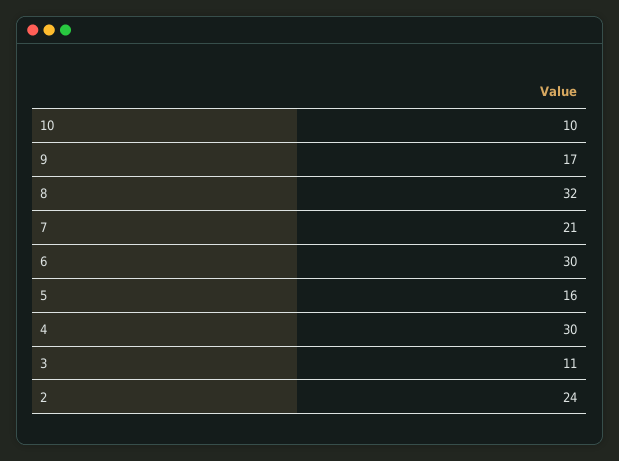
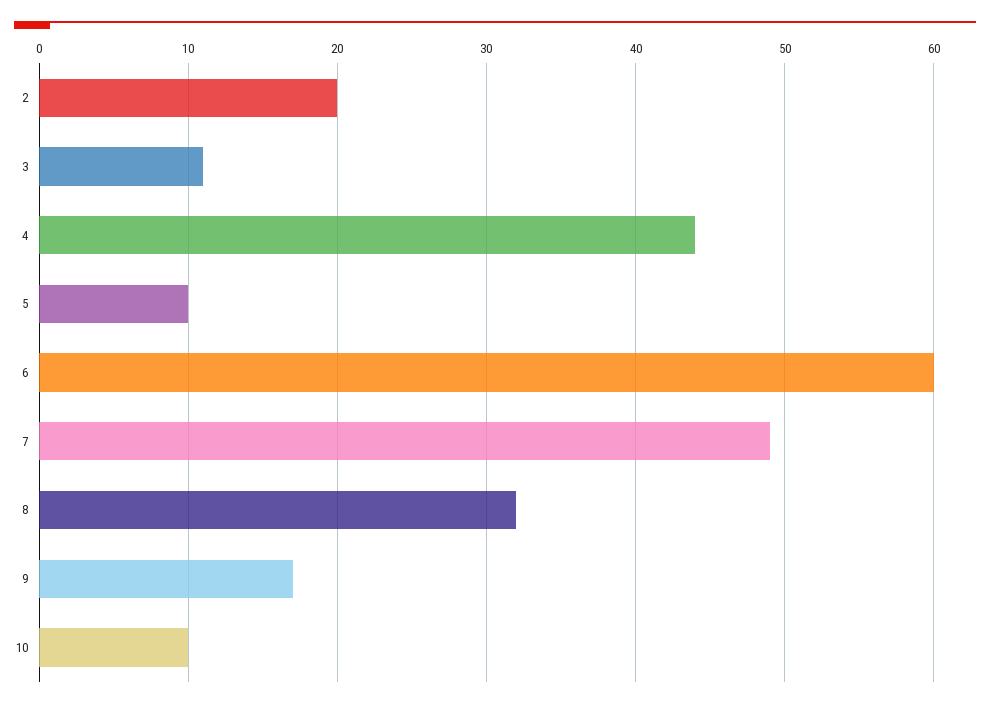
  {
    "10": 10,
    "9": 17,
    "8": 32,
-   "7": 21,
+   "7": 49,
-   "6": 30,
+   "6": 60,
-   "5": 16,
+   "5": 10,
-   "4": 30,
+   "4": 44,
    "3": 11,
-   "2": 24
+   "2": 20
  }

